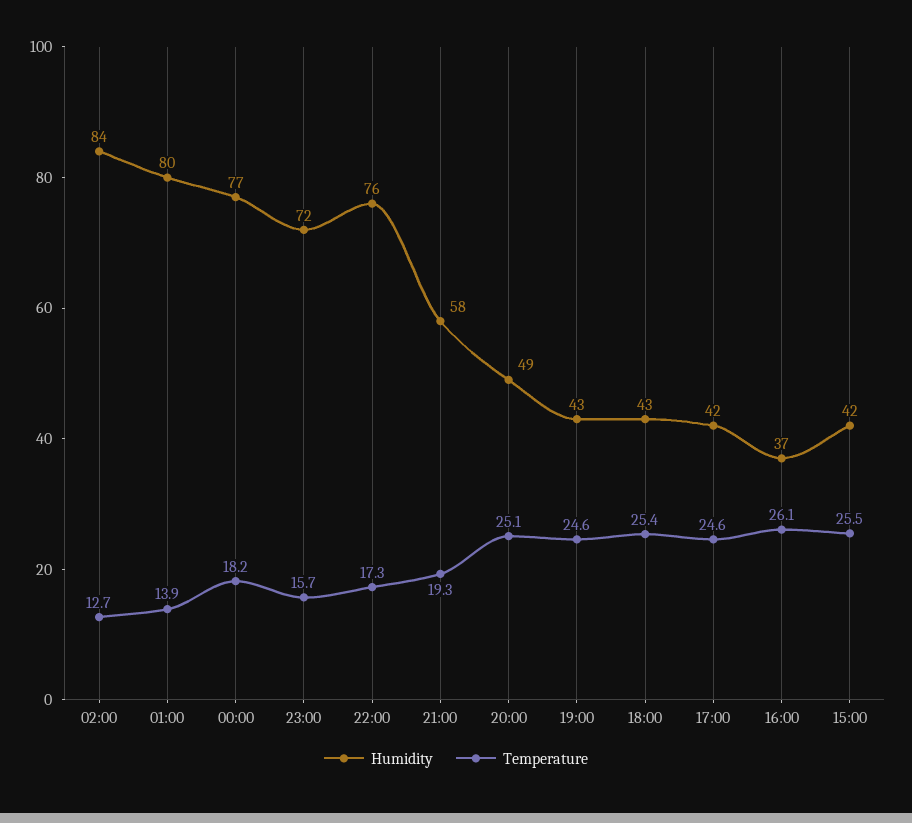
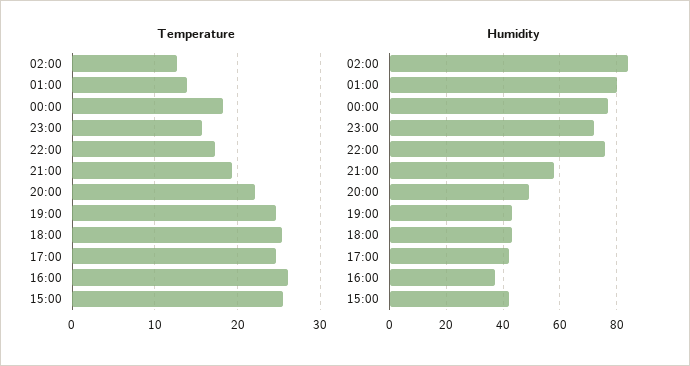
  {
    "Humidity": {
      "02:00": 84,
      "01:00": 80,
      "00:00": 77,
      "23:00": 72,
      "22:00": 76,
      "21:00": 58,
      "20:00": 49,
      "19:00": 43,
      "18:00": 43,
      "17:00": 42,
      "16:00": 37,
      "15:00": 42
    },
    "Temperature": {
      "02:00": 12.7,
      "01:00": 13.9,
      "00:00": 18.2,
      "23:00": 15.7,
      "22:00": 17.3,
      "21:00": 19.3,
-     "20:00": 25.1,
+     "20:00": 22,
      "19:00": 24.6,
      "18:00": 25.4,
      "17:00": 24.6,
      "16:00": 26.1,
      "15:00": 25.5
    }
  }

